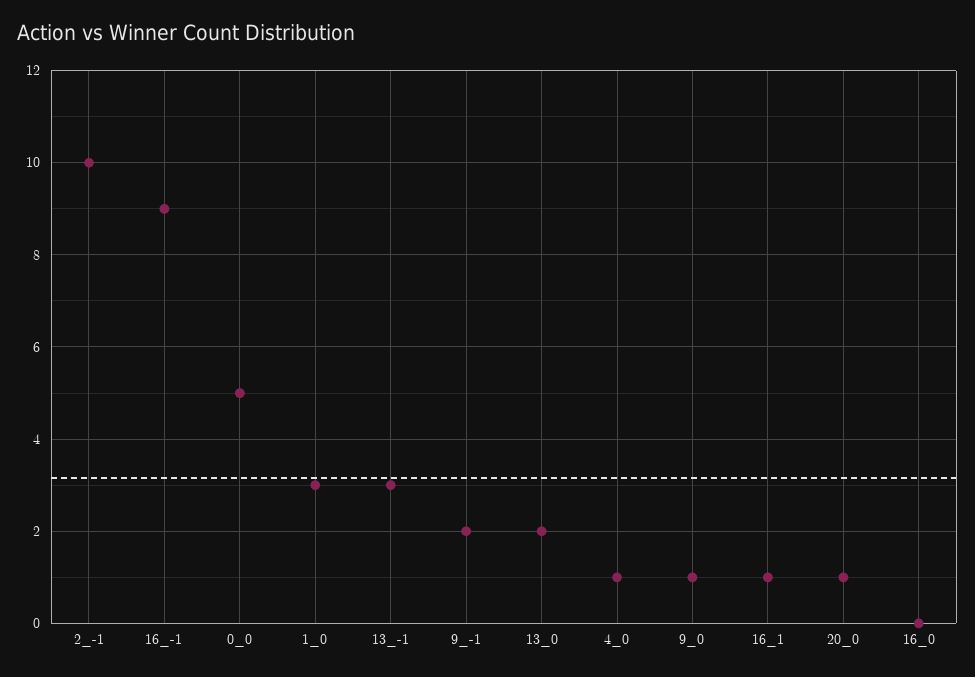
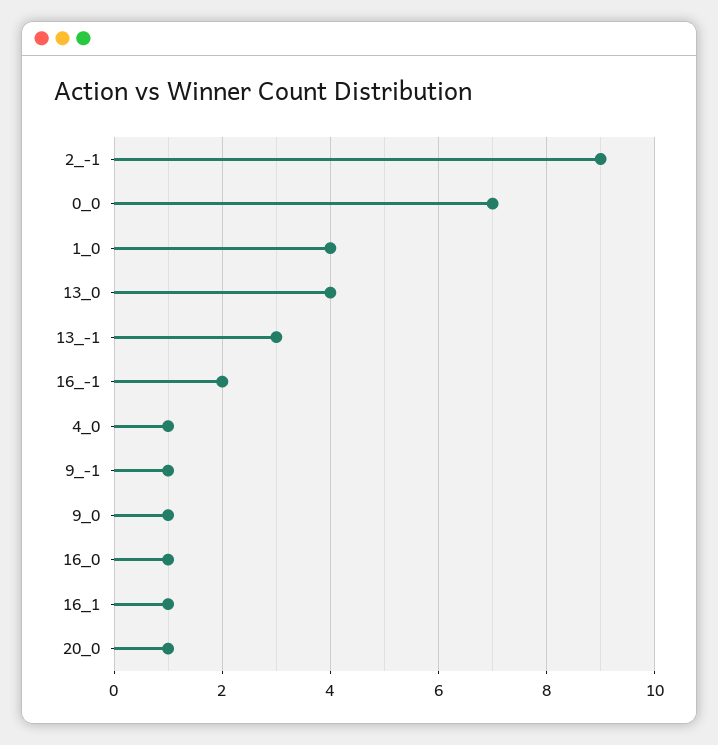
  {
-   "2_-1": 10,
+   "2_-1": 9,
-   "16_-1": 9,
+   "16_-1": 2,
-   "0_0": 5,
+   "0_0": 7,
-   "1_0": 3,
+   "1_0": 4,
    "13_-1": 3,
-   "9_-1": 2,
+   "9_-1": 1,
-   "13_0": 2,
+   "13_0": 4,
    "4_0": 1,
    "9_0": 1,
    "16_1": 1,
    "20_0": 1,
-   "16_0": 0
+   "16_0": 1
  }

